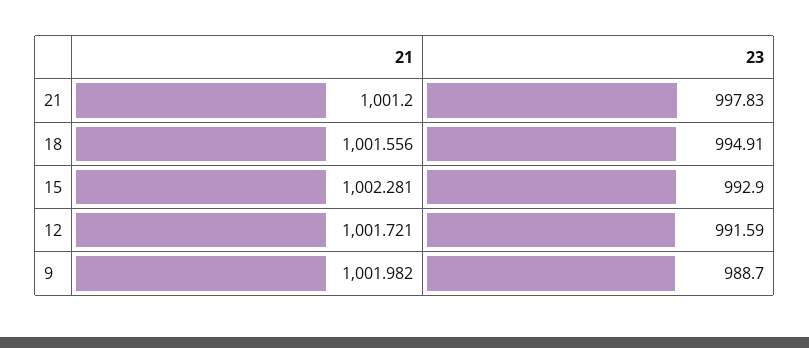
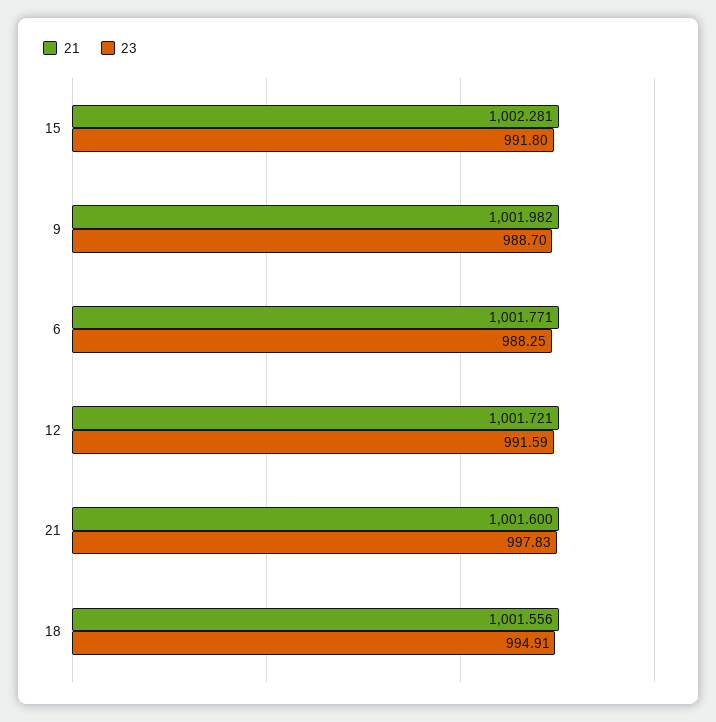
  {
    "21": {
-     "21": 1001.2,
+     "21": 1001.6,
      "18": 1001.556,
      "15": 1002.281,
      "12": 1001.721,
-     "9": 1001.982
+     "9": 1001.982,
+     "6": 1001.771
    },
    "23": {
      "21": 997.83,
      "18": 994.91,
-     "15": 992.9,
+     "15": 991.8,
      "12": 991.59,
-     "9": 988.7
+     "9": 988.7,
+     "6": 988.25
    }
  }

